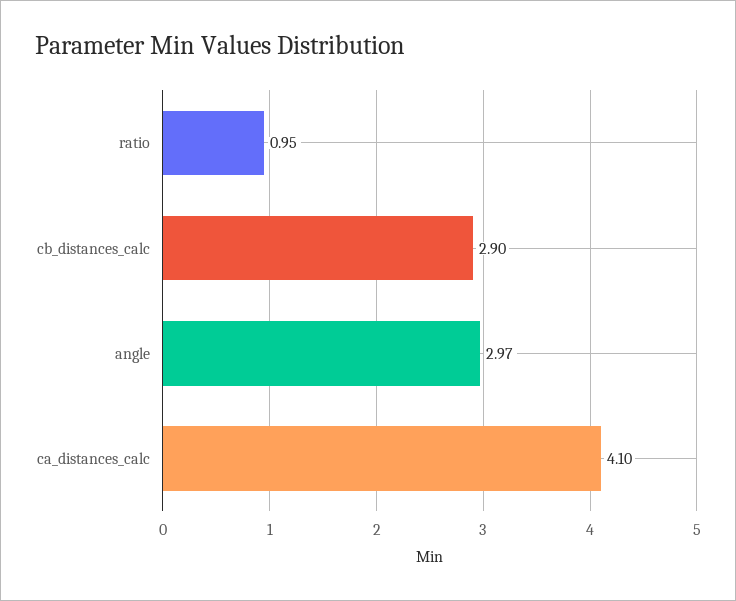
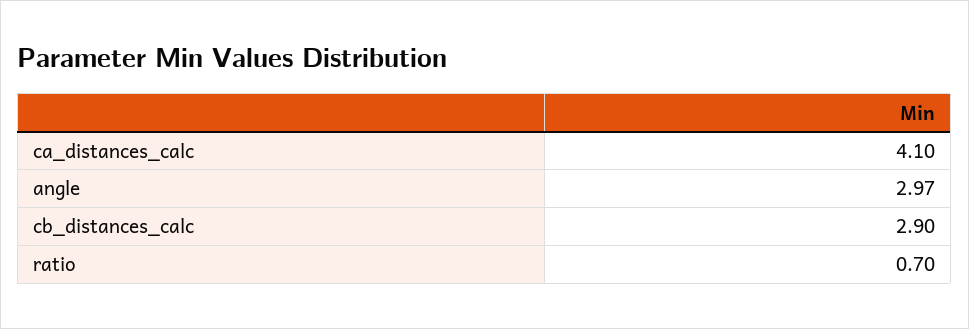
  {
-   "ratio": 0.95,
+   "ratio": 0.7,
    "cb_distances_calc": 2.9,
    "angle": 2.97,
    "ca_distances_calc": 4.1
  }

